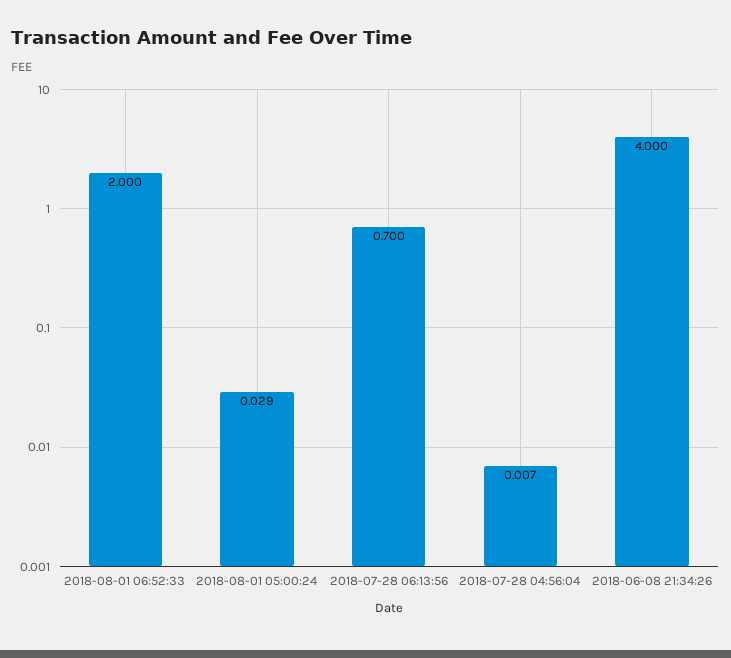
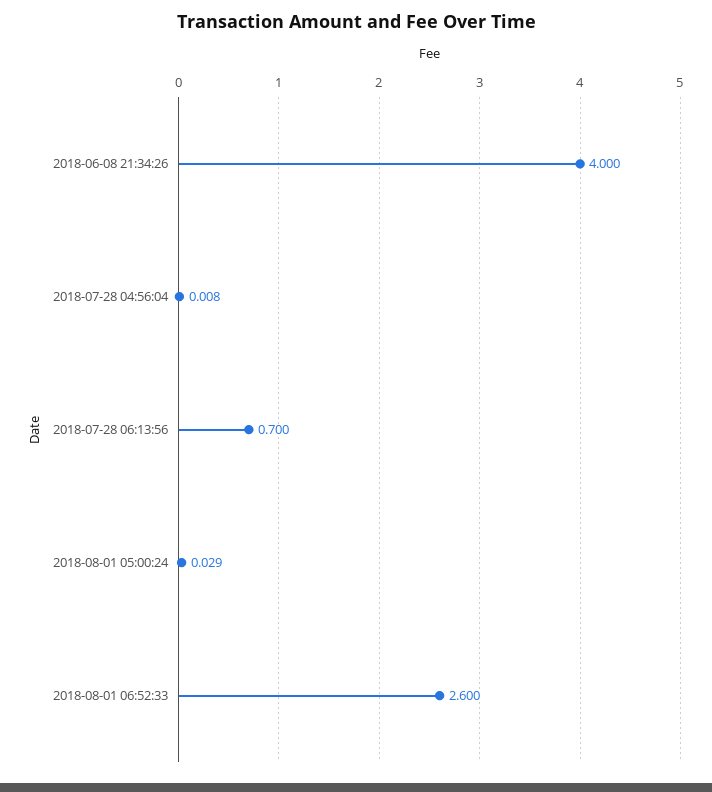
  {
-   "2018-08-01 06:52:33": 2,
+   "2018-08-01 06:52:33": 2.6,
    "2018-08-01 05:00:24": 0.029,
    "2018-07-28 06:13:56": 0.7,
-   "2018-07-28 04:56:04": 0.007,
+   "2018-07-28 04:56:04": 0.008,
    "2018-06-08 21:34:26": 4
  }

